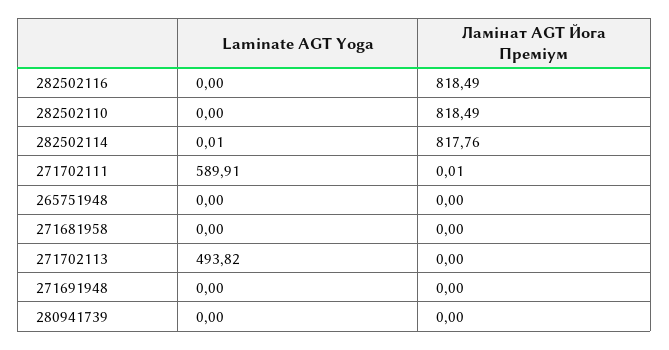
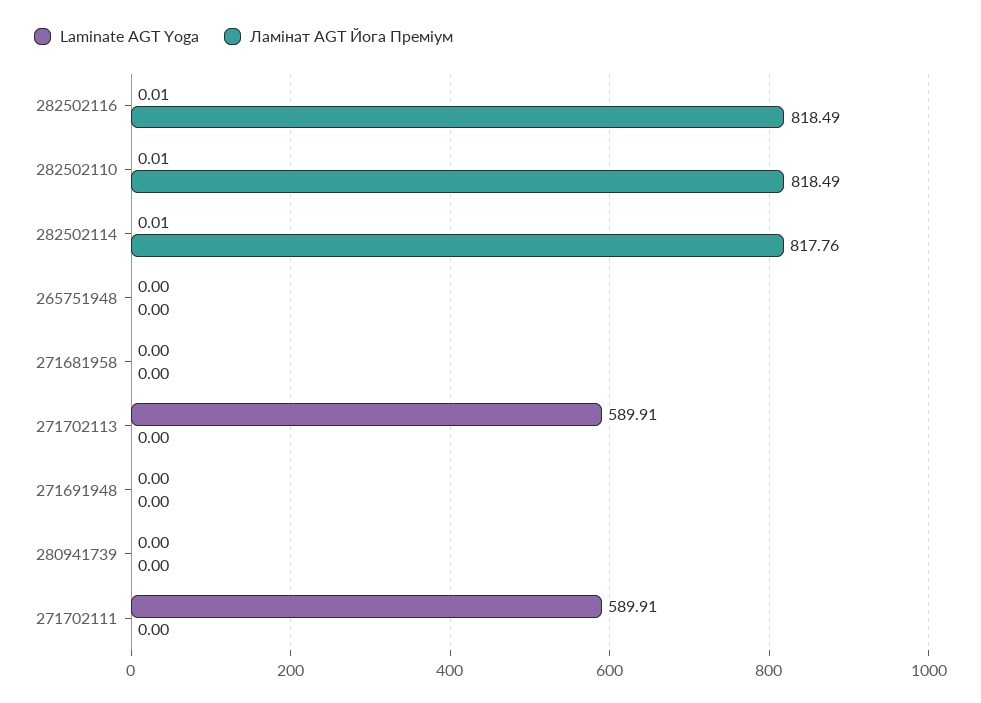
  {
    "Laminate AGT Yoga": {
-     "282502116": 0,
+     "282502116": 0.01,
-     "282502110": 0,
+     "282502110": 0.01,
      "282502114": 0.01,
      "271702111": 589.91,
      "265751948": 0,
      "271681958": 0,
-     "271702113": 493.82,
+     "271702113": 589.91,
      "271691948": 0,
      "280941739": 0
    },
    "Ламінат AGT Йога Преміум": {
      "282502116": 818.49,
      "282502110": 818.49,
      "282502114": 817.76,
-     "271702111": 0.01,
+     "271702111": 0,
      "265751948": 0,
      "271681958": 0,
      "271702113": 0,
      "271691948": 0,
      "280941739": 0
    }
  }

